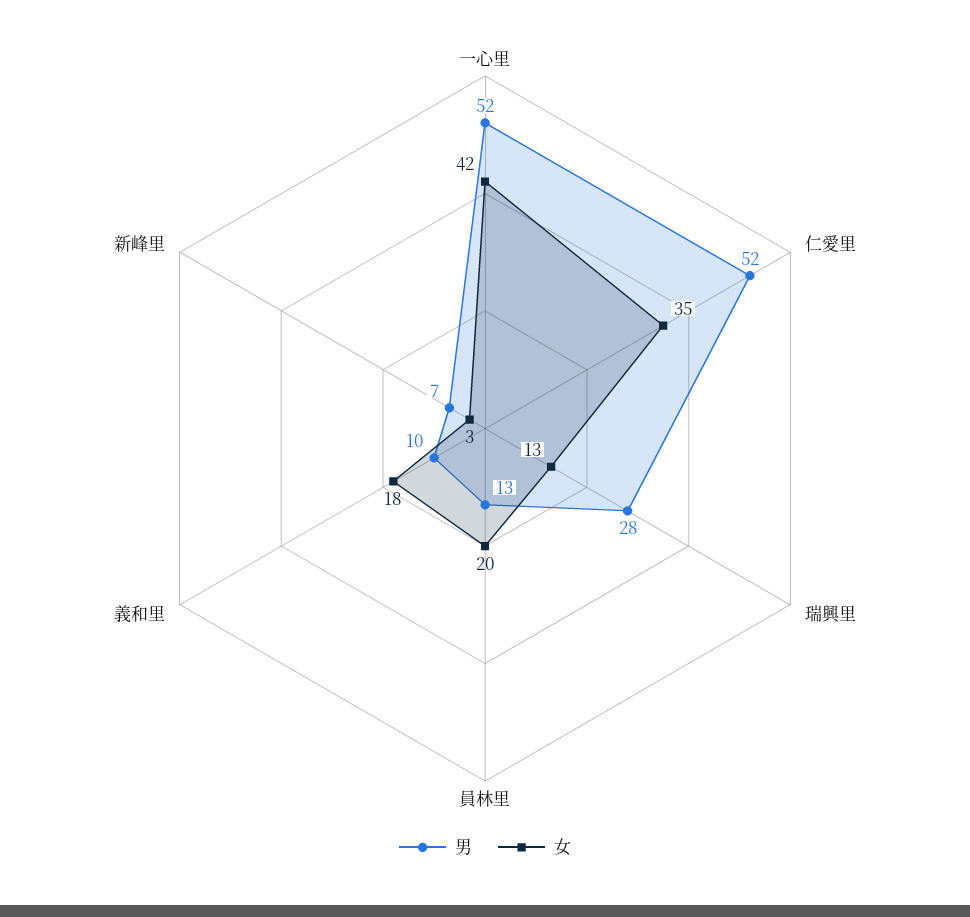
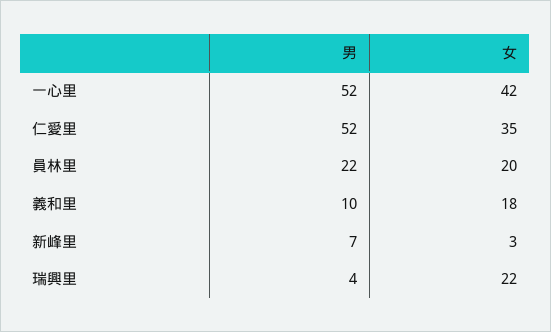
  {
    "男": {
      "一心里": 52,
      "仁愛里": 52,
-     "瑞興里": 28,
+     "瑞興里": 4,
-     "員林里": 13,
+     "員林里": 22,
      "義和里": 10,
      "新峰里": 7
    },
    "女": {
      "一心里": 42,
      "仁愛里": 35,
-     "瑞興里": 13,
+     "瑞興里": 22,
      "員林里": 20,
      "義和里": 18,
      "新峰里": 3
    }
  }

